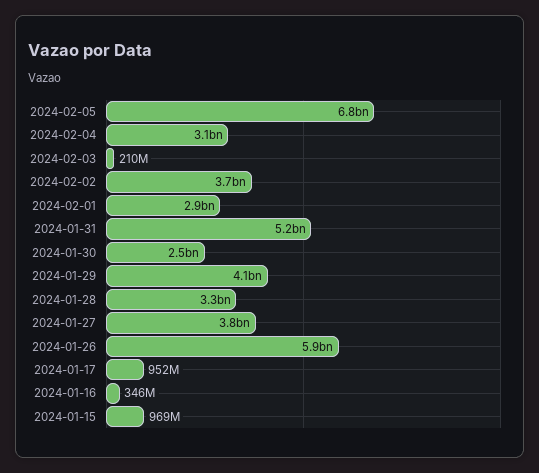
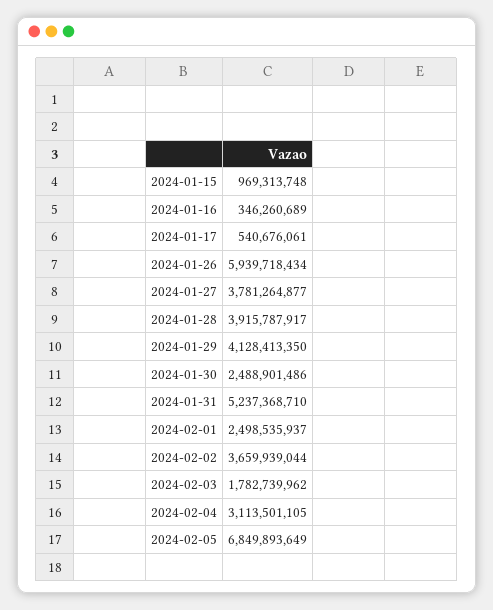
  {
    "2024-02-05": 6849893649,
    "2024-02-04": 3113501105,
-   "2024-02-03": 210000000,
+   "2024-02-03": 1782739962,
    "2024-02-02": 3659939044,
-   "2024-02-01": 2900000000,
+   "2024-02-01": 2498535937,
    "2024-01-31": 5237368710,
    "2024-01-30": 2488901486,
    "2024-01-29": 4128413350,
-   "2024-01-28": 3300000000,
+   "2024-01-28": 3915787917,
    "2024-01-27": 3781264877,
    "2024-01-26": 5939718434,
-   "2024-01-17": 952000000,
+   "2024-01-17": 540676061,
    "2024-01-16": 346260689,
    "2024-01-15": 969313748
  }

